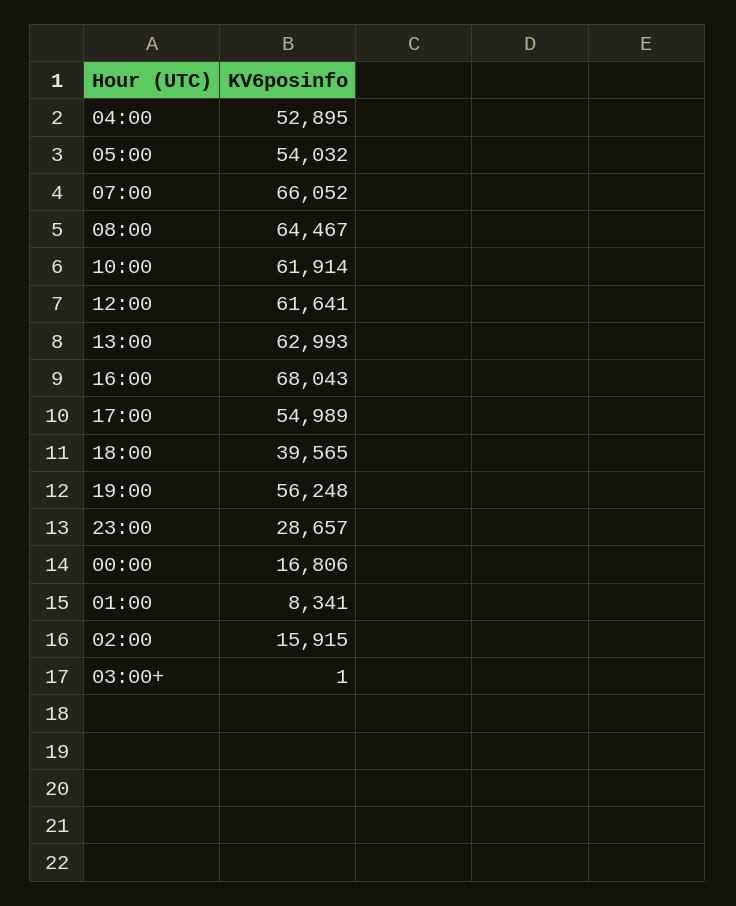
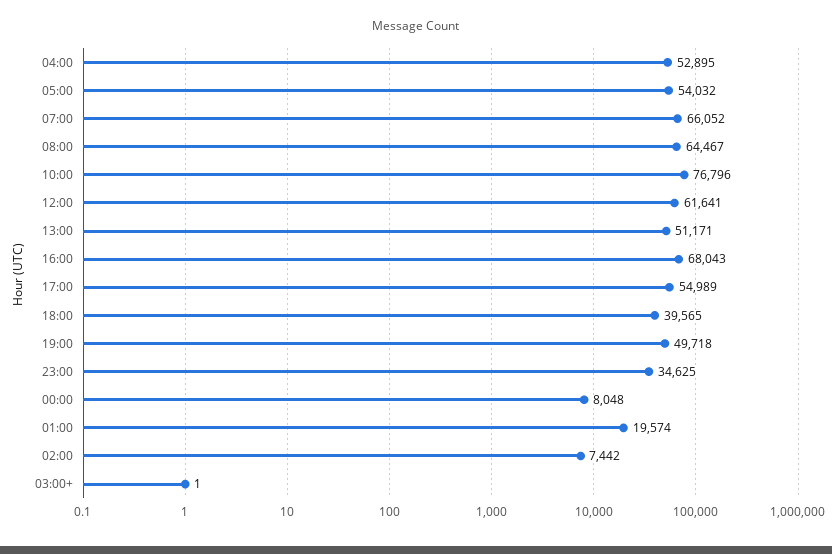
  {
    "04:00": 52895,
    "05:00": 54032,
    "07:00": 66052,
    "08:00": 64467,
-   "10:00": 61914,
+   "10:00": 76796,
    "12:00": 61641,
-   "13:00": 62993,
+   "13:00": 51171,
    "16:00": 68043,
    "17:00": 54989,
    "18:00": 39565,
-   "19:00": 56248,
+   "19:00": 49718,
-   "23:00": 28657,
+   "23:00": 34625,
-   "00:00": 16806,
+   "00:00": 8048,
-   "01:00": 8341,
+   "01:00": 19574,
-   "02:00": 15915,
+   "02:00": 7442,
    "03:00+": 1
  }

